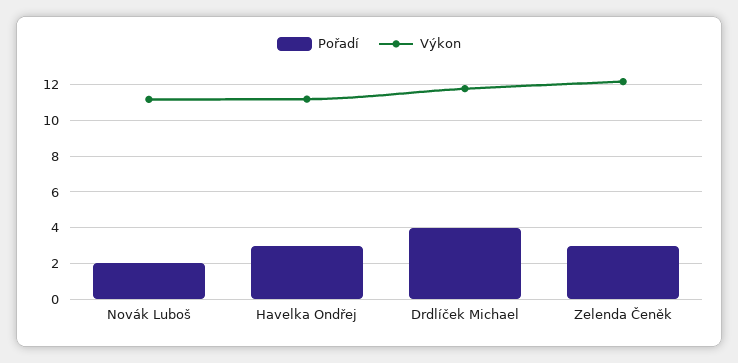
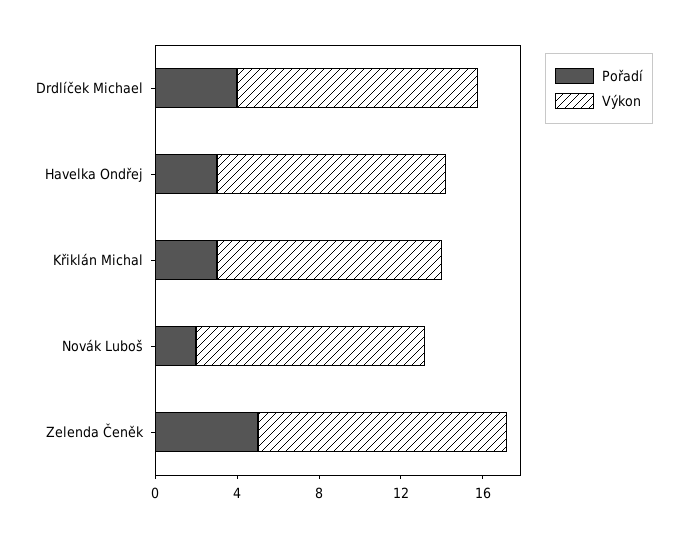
  {
    "Pořadí": {
      "Novák Luboš": 2,
      "Havelka Ondřej": 3,
      "Drdlíček Michael": 4,
-     "Zelenda Čeněk": 3
+     "Zelenda Čeněk": 5,
+     "Křiklán Michal": 3
    },
    "Výkon": {
      "Novák Luboš": 11,
      "Havelka Ondřej": 11,
      "Drdlíček Michael": 12,
-     "Zelenda Čeněk": 12
+     "Zelenda Čeněk": 12,
+     "Křiklán Michal": 11
    }
  }

